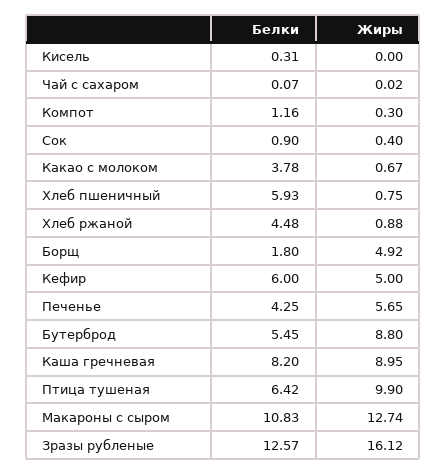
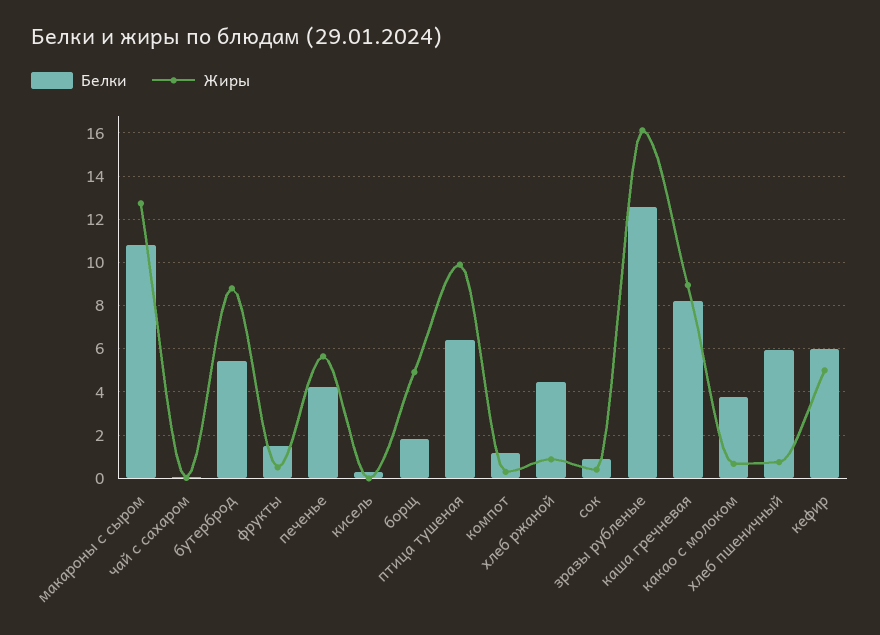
  {
    "Белки": {
      "Кисель": 0.31,
      "Чай с сахаром": 0.07,
      "Компот": 1.16,
      "Сок": 0.9,
      "Какао с молоком": 3.78,
      "Хлеб пшеничный": 5.93,
      "Хлеб ржаной": 4.48,
      "Борщ": 1.8,
      "Кефир": 6,
      "Печенье": 4.25,
      "Бутерброд": 5.45,
      "Каша гречневая": 8.2,
      "Птица тушеная": 6.42,
      "Макароны с сыром": 10.83,
-     "Зразы рубленые": 12.57
+     "Зразы рубленые": 12.57,
+     "фрукты": 1.5
    },
    "Жиры": {
      "Кисель": 0,
      "Чай с сахаром": 0.02,
      "Компот": 0.3,
      "Сок": 0.4,
      "Какао с молоком": 0.67,
      "Хлеб пшеничный": 0.75,
      "Хлеб ржаной": 0.88,
      "Борщ": 4.92,
      "Кефир": 5,
      "Печенье": 5.65,
      "Бутерброд": 8.8,
      "Каша гречневая": 8.95,
      "Птица тушеная": 9.9,
      "Макароны с сыром": 12.74,
-     "Зразы рубленые": 16.12
+     "Зразы рубленые": 16.12,
+     "фрукты": 0.5
    }
  }

